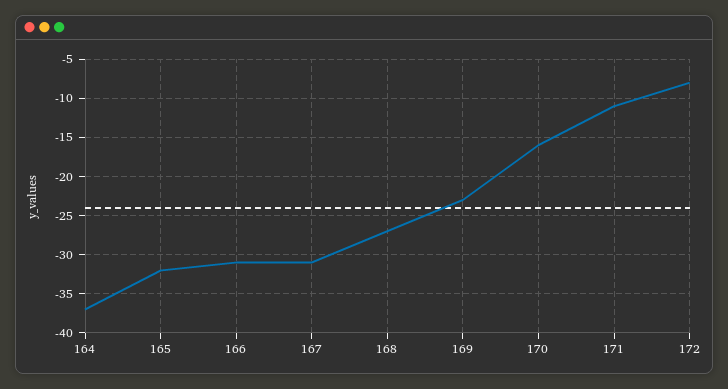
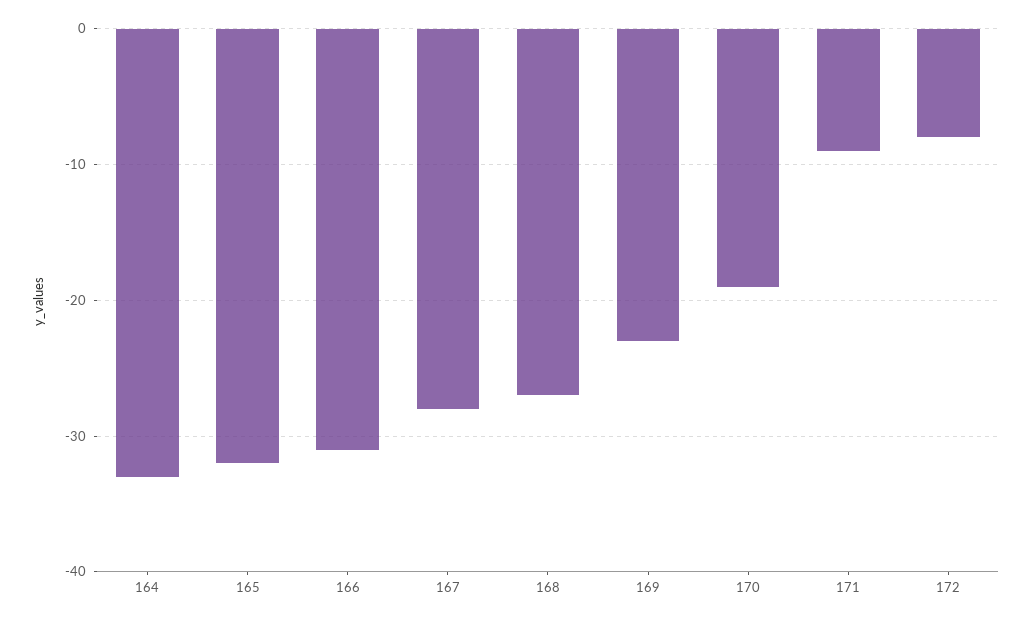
  {
-   "164": -37,
+   "164": -33,
    "165": -32,
    "166": -31,
-   "167": -31,
+   "167": -28,
    "168": -27,
    "169": -23,
-   "170": -16,
+   "170": -19,
-   "171": -11,
+   "171": -9,
    "172": -8
  }

